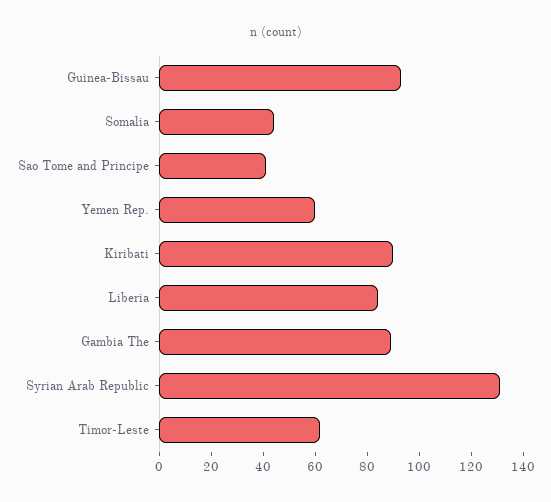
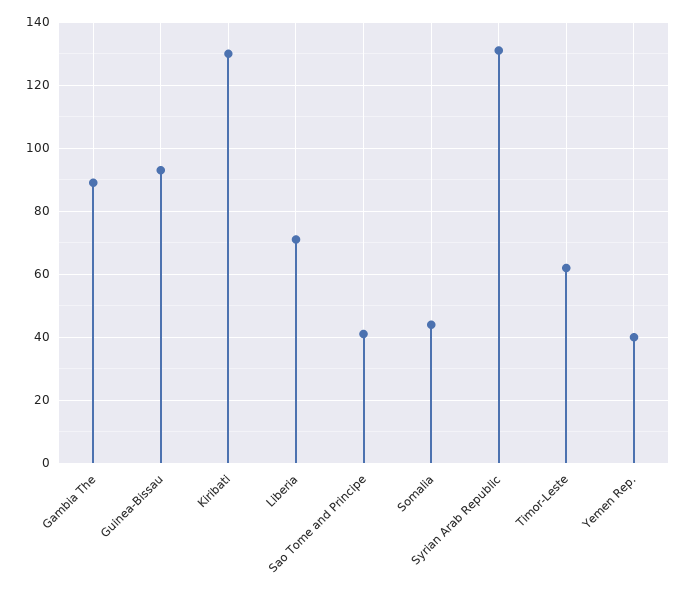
  {
    "Guinea-Bissau": 95,
    "Somalia": 45,
    "Sao Tome and Principe": 40,
-   "Yemen Rep.": 60,
+   "Yemen Rep.": 40,
-   "Kiribati": 90,
+   "Kiribati": 130,
-   "Liberia": 85,
+   "Liberia": 70,
    "Gambia The": 90,
    "Syrian Arab Republic": 130,
    "Timor-Leste": 60
  }

